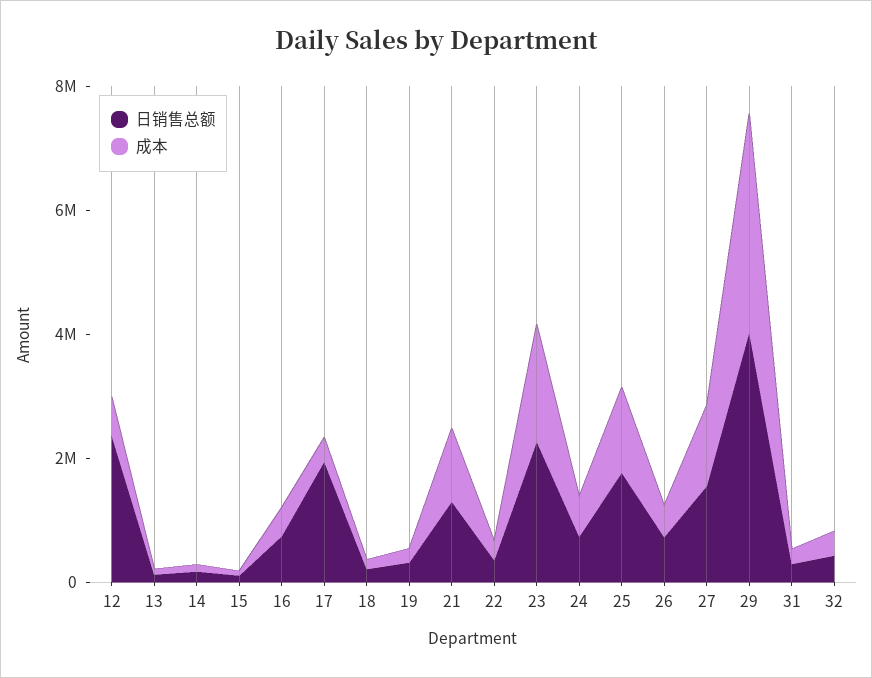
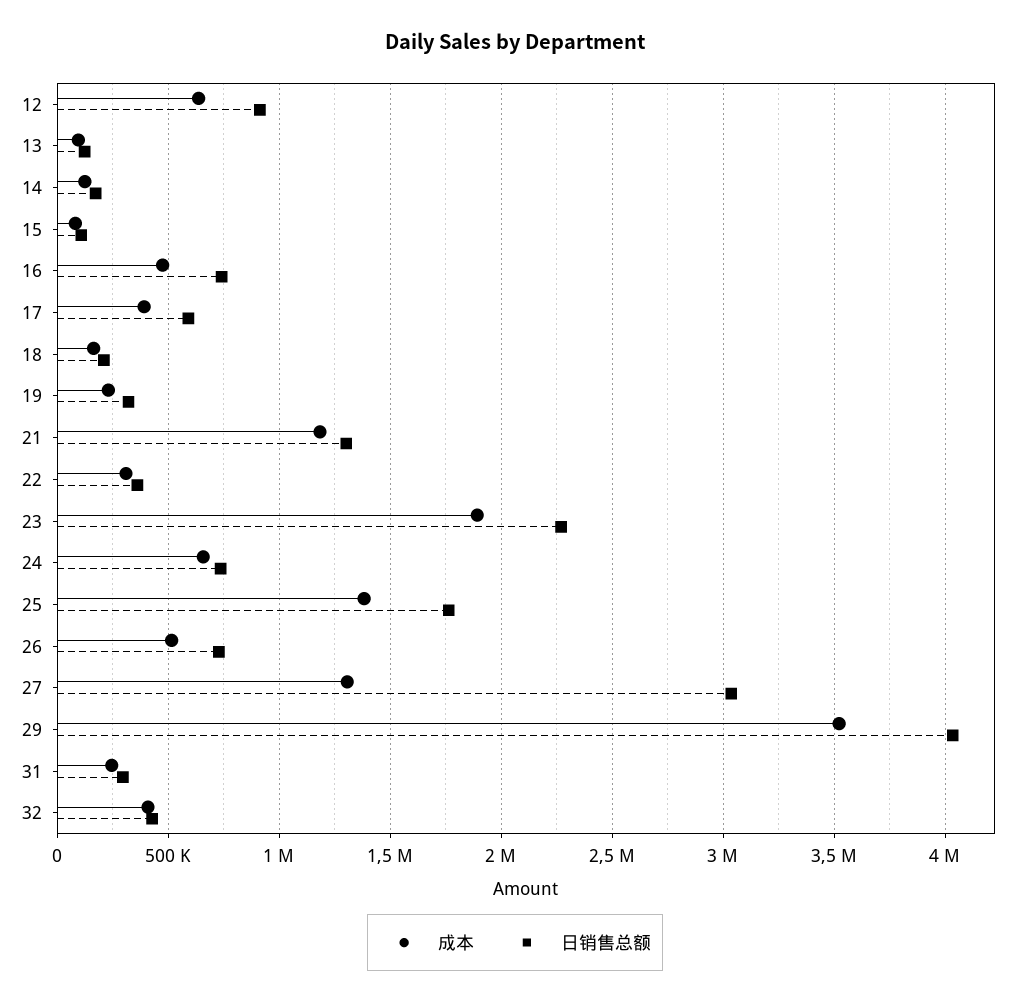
  {
    "日销售总额": {
-     "12": 2500000,
+     "12": 900000,
      "13": 100000,
      "14": 150000,
      "15": 100000,
      "16": 750000,
-     "17": 2000000,
+     "17": 600000,
      "18": 200000,
      "19": 300000,
      "21": 1300000,
      "22": 350000,
      "23": 2250000,
      "24": 750000,
      "25": 1750000,
      "26": 750000,
-     "27": 1500000,
+     "27": 3050000,
      "29": 4050000,
      "31": 300000,
      "32": 450000
    },
    "成本": {
      "12": 650000,
      "13": 100000,
      "14": 100000,
      "15": 100000,
      "16": 450000,
      "17": 400000,
      "18": 150000,
      "19": 250000,
      "21": 1200000,
      "22": 300000,
      "23": 1900000,
      "24": 650000,
      "25": 1400000,
      "26": 500000,
      "27": 1300000,
      "29": 3500000,
      "31": 250000,
      "32": 400000
    }
  }

